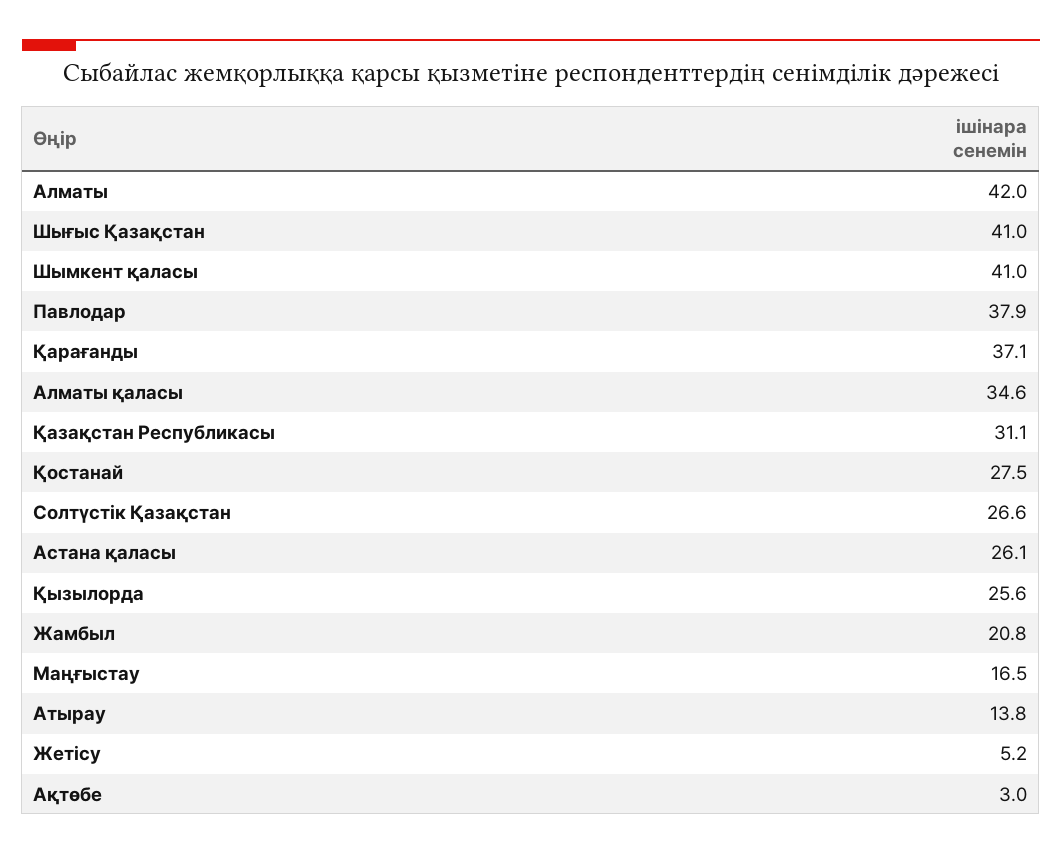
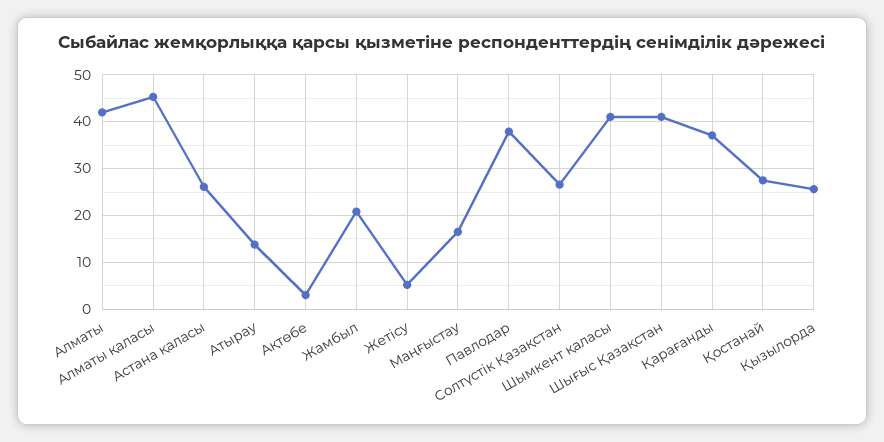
  {
    "Алматы": 42,
    "Шығыс Қазақстан": 41,
    "Шымкент қаласы": 41,
    "Павлодар": 37.9,
    "Қарағанды": 37.1,
-   "Алматы қаласы": 34.6,
+   "Алматы қаласы": 46,
-   "Қазақстан Республикасы": 31.1,
    "Қостанай": 27.5,
    "Солтүстік Қазақстан": 26.6,
    "Астана қаласы": 26.1,
    "Қызылорда": 25.6,
    "Жамбыл": 20.8,
    "Маңғыстау": 16.5,
    "Атырау": 13.8,
    "Жетісу": 5.2,
    "Ақтөбе": 3
  }

